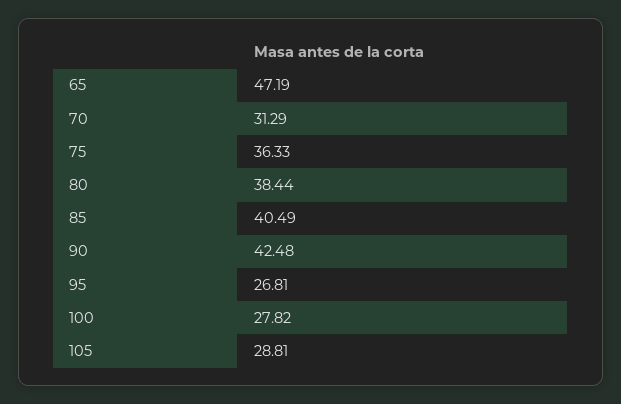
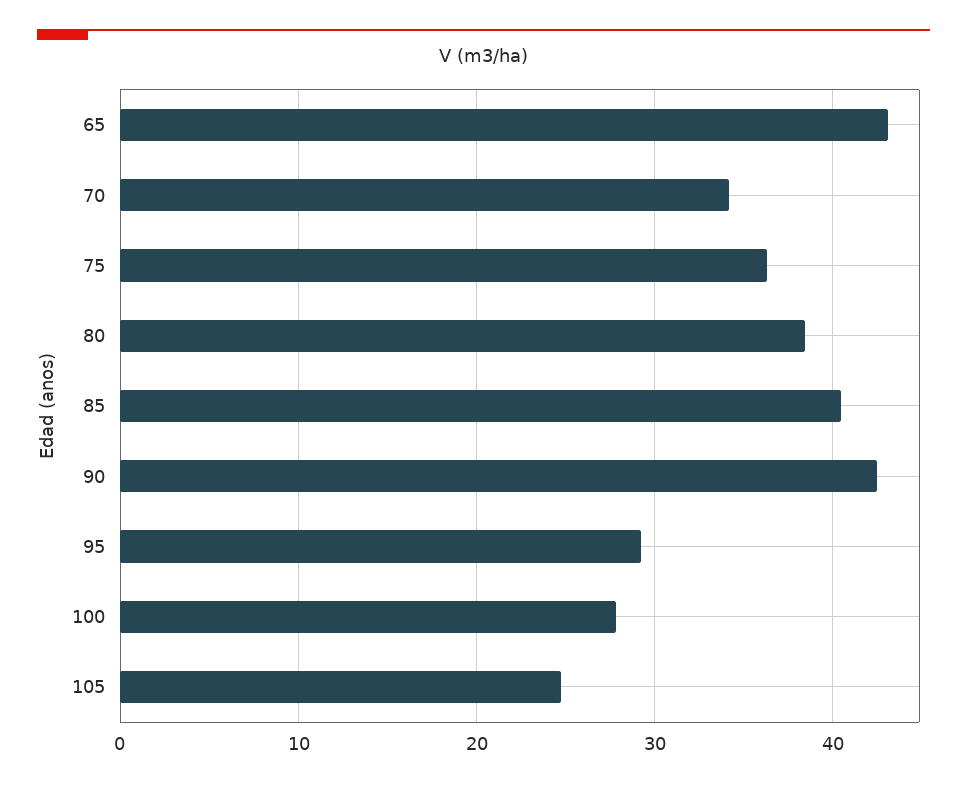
  {
-   "65": 47.19,
+   "65": 43,
-   "70": 31.29,
+   "70": 34,
    "75": 36.33,
    "80": 38.44,
    "85": 40.49,
    "90": 42.48,
-   "95": 26.81,
+   "95": 29,
    "100": 27.82,
-   "105": 28.81
+   "105": 25
  }

